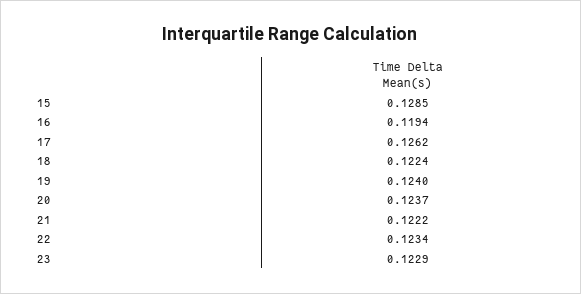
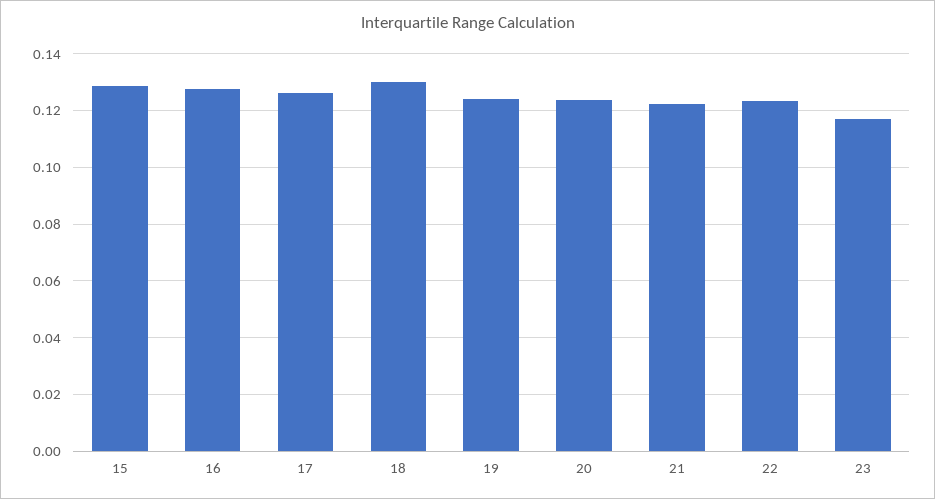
  {
    "15": 0.1285,
-   "16": 0.1194,
+   "16": 0.1275,
    "17": 0.1262,
-   "18": 0.1224,
+   "18": 0.13,
    "19": 0.124,
    "20": 0.1237,
    "21": 0.1222,
    "22": 0.1234,
-   "23": 0.1229
+   "23": 0.1175
  }

